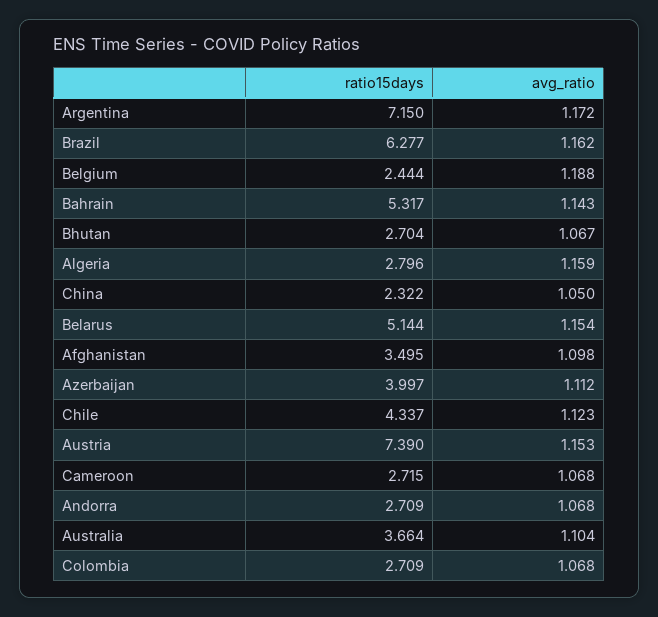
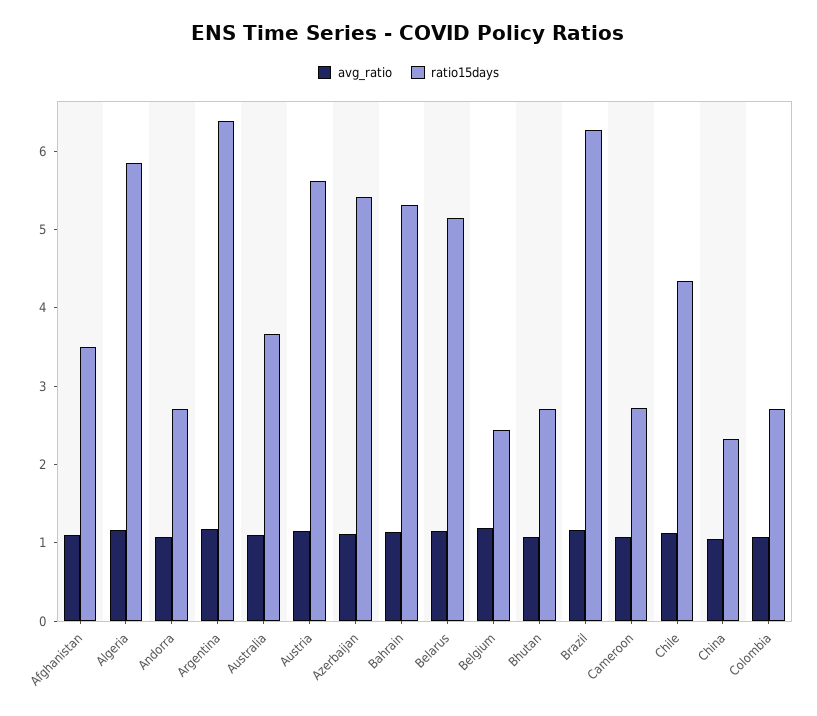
  {
    "ratio15days": {
-     "Argentina": 7.15,
+     "Argentina": 6.4,
      "Brazil": 6.277,
      "Belgium": 2.444,
      "Bahrain": 5.317,
      "Bhutan": 2.704,
-     "Algeria": 2.796,
+     "Algeria": 5.8,
      "China": 2.322,
      "Belarus": 5.144,
      "Afghanistan": 3.495,
-     "Azerbaijan": 3.997,
+     "Azerbaijan": 5.4,
      "Chile": 4.337,
-     "Austria": 7.39,
+     "Austria": 5.6,
      "Cameroon": 2.715,
      "Andorra": 2.709,
      "Australia": 3.664,
      "Colombia": 2.709
    },
    "avg_ratio": {
      "Argentina": 1.172,
      "Brazil": 1.162,
      "Belgium": 1.188,
      "Bahrain": 1.143,
      "Bhutan": 1.067,
      "Algeria": 1.159,
      "China": 1.05,
      "Belarus": 1.154,
      "Afghanistan": 1.098,
      "Azerbaijan": 1.112,
      "Chile": 1.123,
      "Austria": 1.153,
      "Cameroon": 1.068,
      "Andorra": 1.068,
      "Australia": 1.104,
      "Colombia": 1.068
    }
  }

